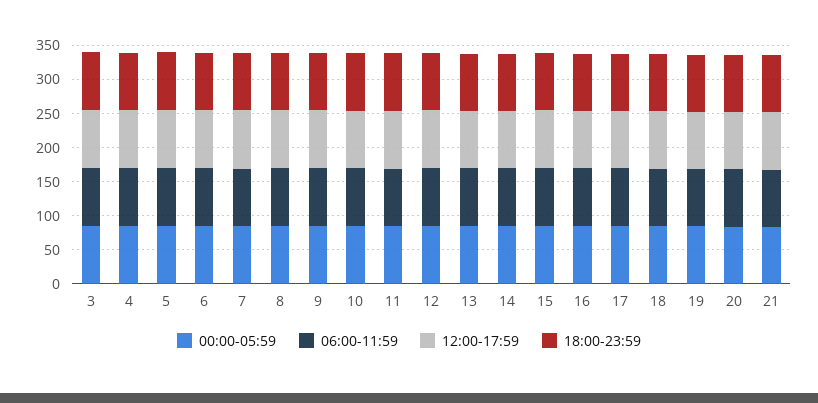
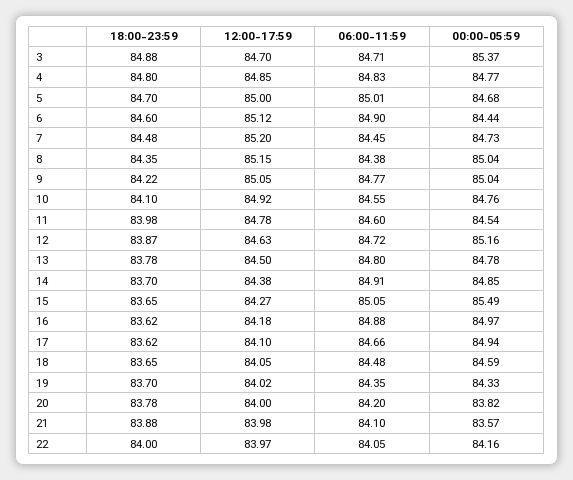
  {
    "00:00-05:59": {
      "3": 85.37,
      "4": 84.77,
      "5": 84.68,
      "6": 84.44,
      "7": 84.73,
      "8": 85.04,
      "9": 85.04,
      "10": 84.76,
      "11": 84.54,
      "12": 85.16,
      "13": 84.78,
      "14": 84.85,
      "15": 85.49,
      "16": 84.97,
      "17": 84.94,
      "18": 84.59,
      "19": 84.33,
      "20": 83.82,
-     "21": 83.57
+     "21": 83.57,
+     "22": 84.16
    },
    "06:00-11:59": {
      "3": 84.71,
      "4": 84.83,
      "5": 85.01,
      "6": 84.9,
      "7": 84.45,
      "8": 84.38,
      "9": 84.77,
      "10": 84.55,
      "11": 84.6,
      "12": 84.72,
      "13": 84.8,
      "14": 84.91,
      "15": 85.05,
      "16": 84.88,
      "17": 84.66,
      "18": 84.48,
      "19": 84.35,
      "20": 84.2,
-     "21": 84.1
+     "21": 84.1,
+     "22": 84.05
    },
    "12:00-17:59": {
      "3": 84.7,
      "4": 84.85,
      "5": 85,
      "6": 85.12,
      "7": 85.2,
      "8": 85.15,
      "9": 85.05,
      "10": 84.92,
      "11": 84.78,
      "12": 84.63,
      "13": 84.5,
      "14": 84.38,
      "15": 84.27,
      "16": 84.18,
      "17": 84.1,
      "18": 84.05,
      "19": 84.02,
      "20": 84,
-     "21": 83.98
+     "21": 83.98,
+     "22": 83.97
    },
    "18:00-23:59": {
      "3": 84.88,
      "4": 84.8,
      "5": 84.7,
      "6": 84.6,
      "7": 84.48,
      "8": 84.35,
      "9": 84.22,
      "10": 84.1,
      "11": 83.98,
      "12": 83.87,
      "13": 83.78,
      "14": 83.7,
      "15": 83.65,
      "16": 83.62,
      "17": 83.62,
      "18": 83.65,
      "19": 83.7,
      "20": 83.78,
-     "21": 83.88
+     "21": 83.88,
+     "22": 84
    }
  }

